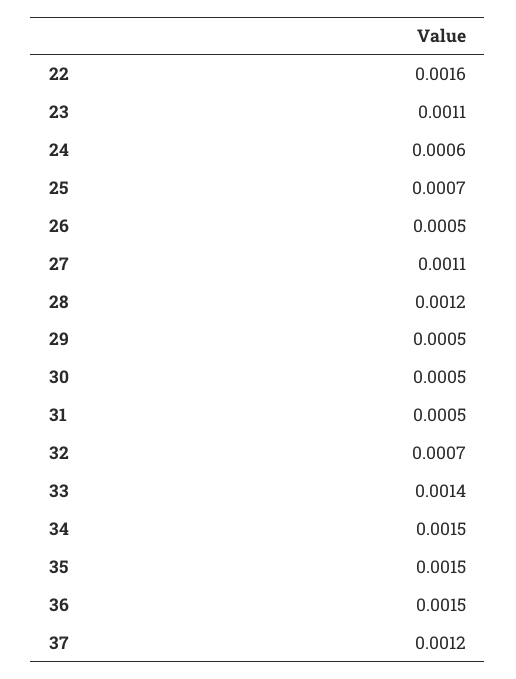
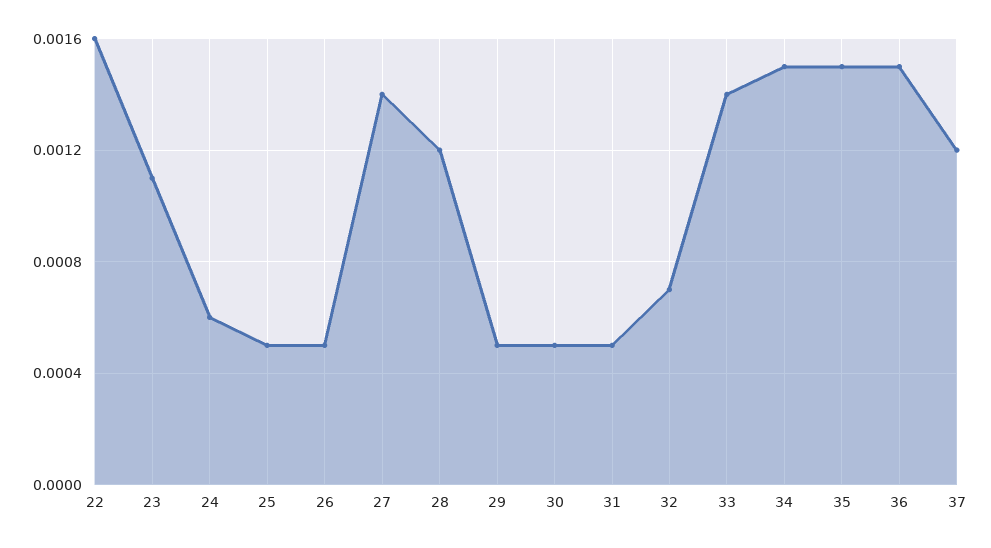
  {
    "22": 0.0016,
    "23": 0.0011,
    "24": 0.0006,
-   "25": 0.0007,
+   "25": 0.0005,
    "26": 0.0005,
-   "27": 0.0011,
+   "27": 0.0014,
    "28": 0.0012,
    "29": 0.0005,
    "30": 0.0005,
    "31": 0.0005,
    "32": 0.0007,
    "33": 0.0014,
    "34": 0.0015,
    "35": 0.0015,
    "36": 0.0015,
    "37": 0.0012
  }

